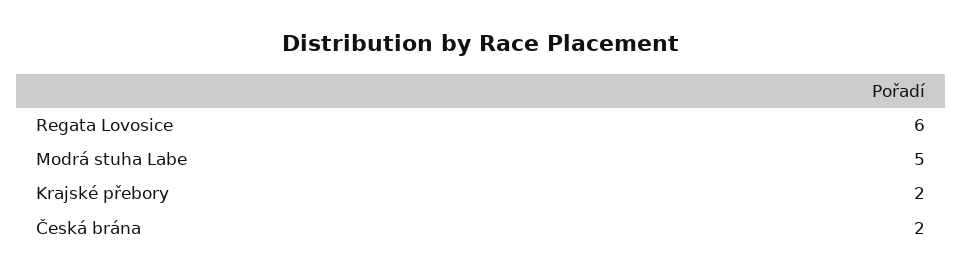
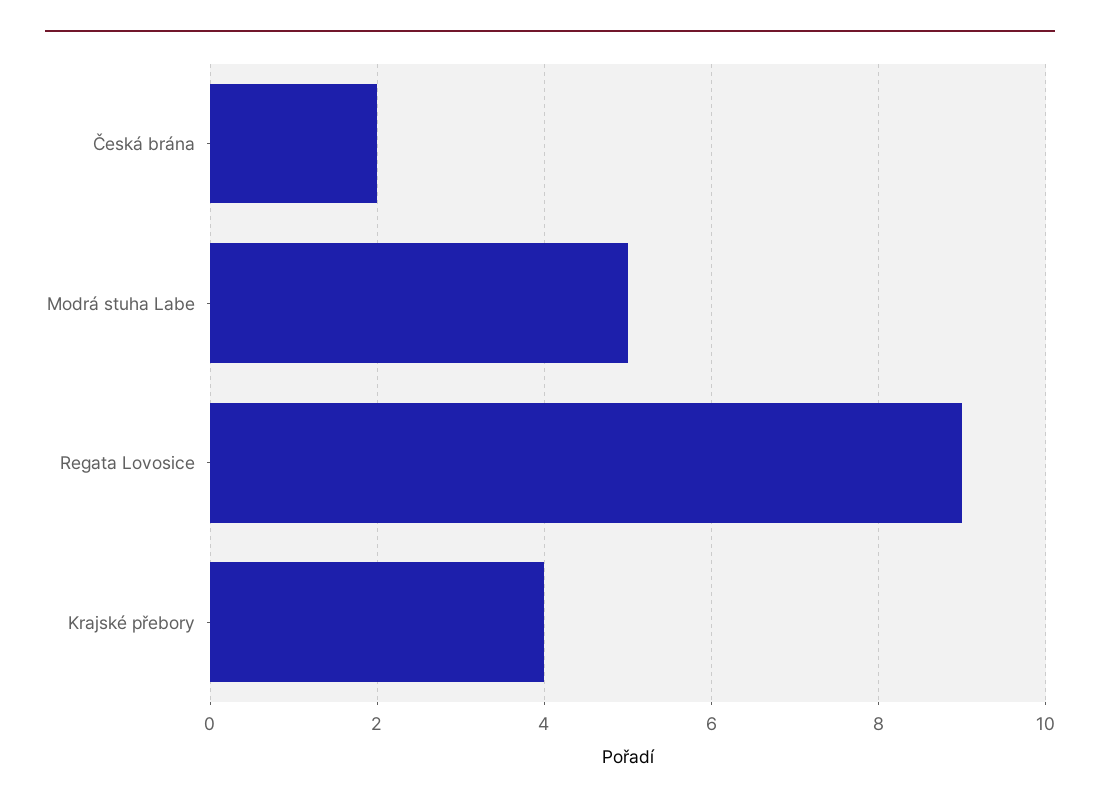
  {
-   "Regata Lovosice": 6,
+   "Regata Lovosice": 9,
    "Modrá stuha Labe": 5,
-   "Krajské přebory": 2,
+   "Krajské přebory": 4,
    "Česká brána": 2
  }

